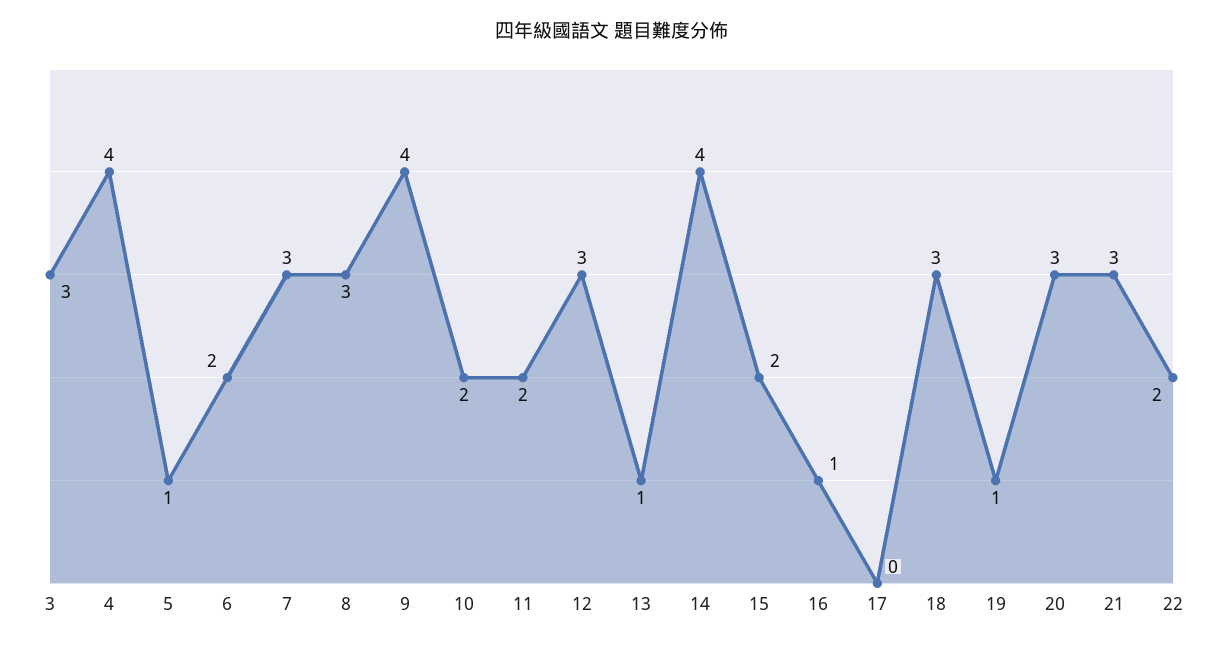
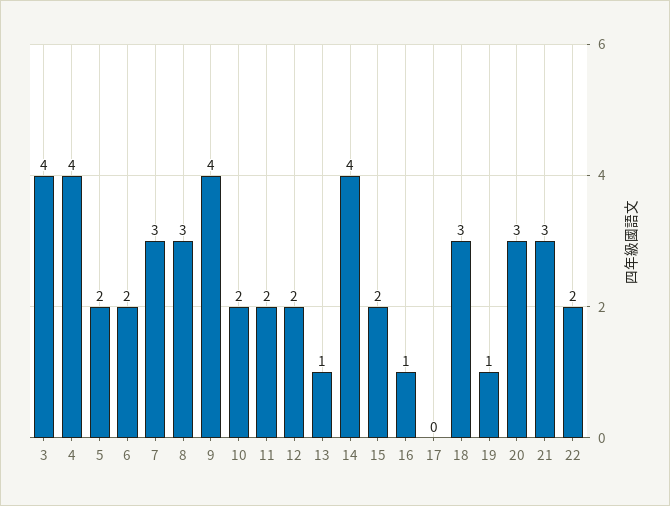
  {
-   "3": 3,
+   "3": 4,
    "4": 4,
-   "5": 1,
+   "5": 2,
    "6": 2,
    "7": 3,
    "8": 3,
    "9": 4,
    "10": 2,
    "11": 2,
-   "12": 3,
+   "12": 2,
    "13": 1,
    "14": 4,
    "15": 2,
    "16": 1,
    "17": 0,
    "18": 3,
    "19": 1,
    "20": 3,
    "21": 3,
    "22": 2
  }

